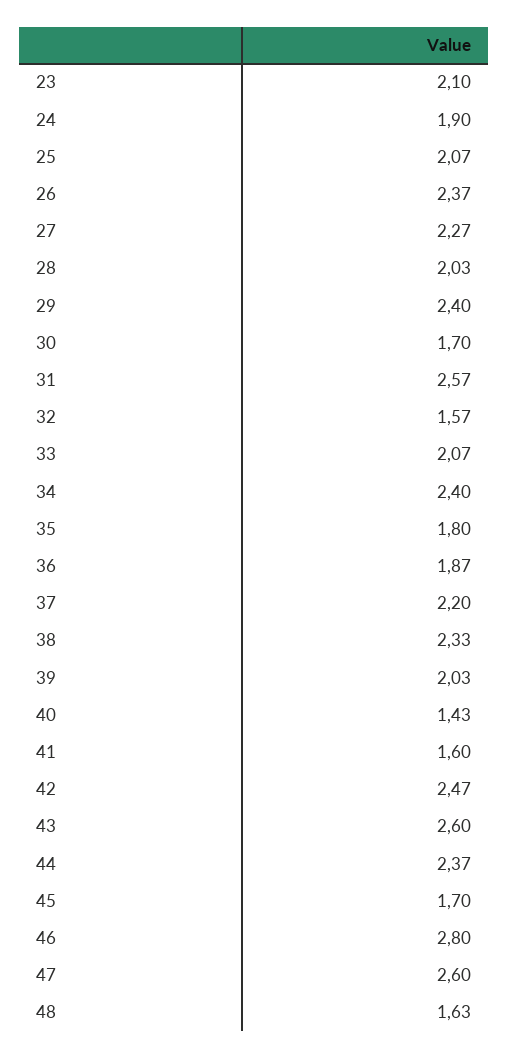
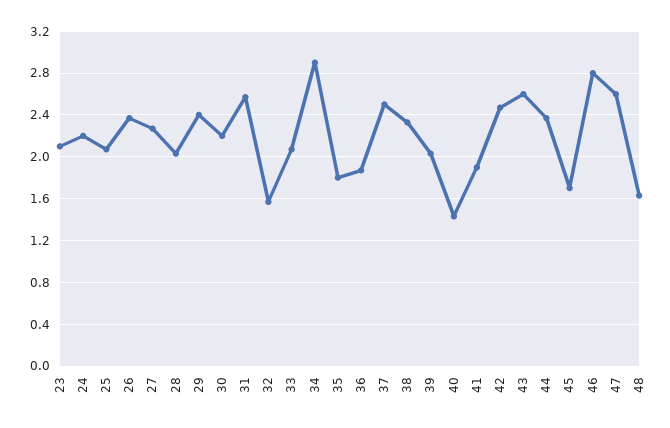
  {
    "23": 2.1,
-   "24": 1.9,
+   "24": 2.2,
    "25": 2.07,
    "26": 2.37,
    "27": 2.27,
    "28": 2.03,
    "29": 2.4,
-   "30": 1.7,
+   "30": 2.2,
    "31": 2.57,
    "32": 1.57,
    "33": 2.07,
-   "34": 2.4,
+   "34": 2.9,
    "35": 1.8,
    "36": 1.87,
-   "37": 2.2,
+   "37": 2.5,
    "38": 2.33,
    "39": 2.03,
    "40": 1.43,
-   "41": 1.6,
+   "41": 1.9,
    "42": 2.47,
    "43": 2.6,
    "44": 2.37,
    "45": 1.7,
    "46": 2.8,
    "47": 2.6,
    "48": 1.63
  }

